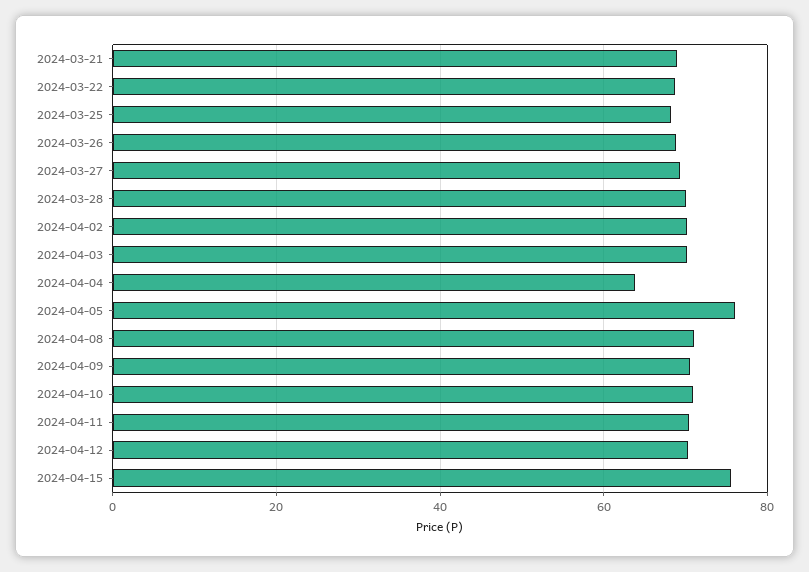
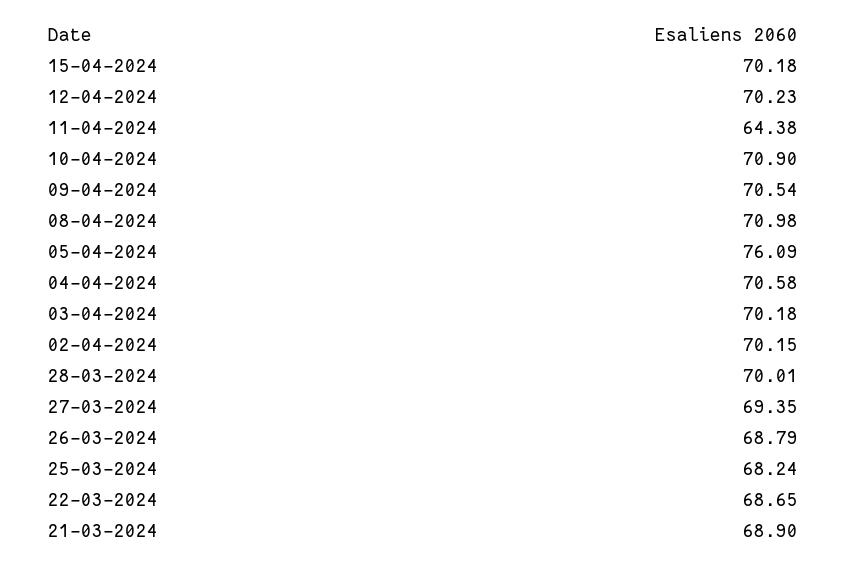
  {
    "2024-03-21": 68.9,
    "2024-03-22": 68.65,
    "2024-03-25": 68.24,
    "2024-03-26": 68.79,
    "2024-03-27": 69.35,
    "2024-03-28": 70.01,
    "2024-04-02": 70.15,
    "2024-04-03": 70.18,
-   "2024-04-04": 64,
+   "2024-04-04": 70.58,
    "2024-04-05": 76.09,
    "2024-04-08": 70.98,
    "2024-04-09": 70.54,
    "2024-04-10": 70.9,
-   "2024-04-11": 70,
+   "2024-04-11": 64.38,
    "2024-04-12": 70.23,
-   "2024-04-15": 76
+   "2024-04-15": 70.18
  }

